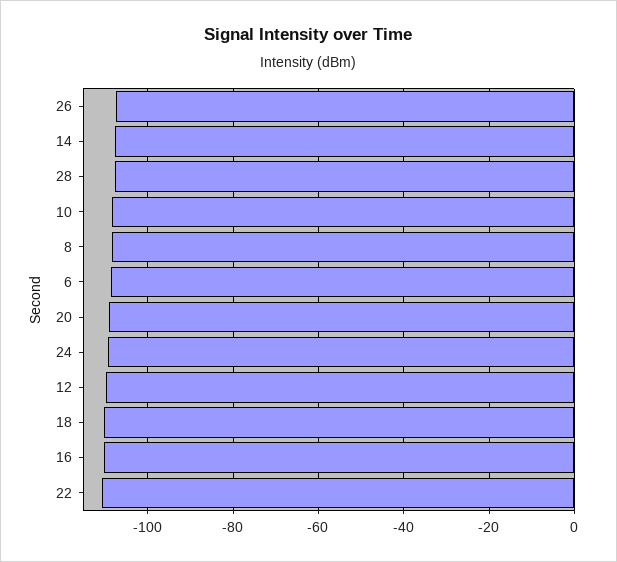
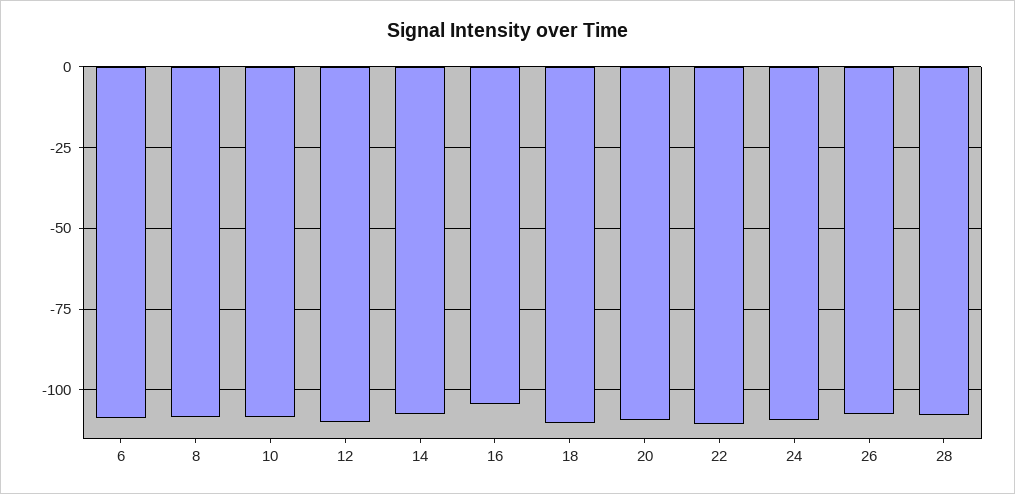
  {
    "26": -108,
    "14": -108,
    "28": -108,
    "10": -108,
    "8": -108,
    "6": -108,
    "20": -110,
    "24": -110,
    "12": -110,
    "18": -110,
-   "16": -110,
+   "16": -105,
    "22": -110
  }

